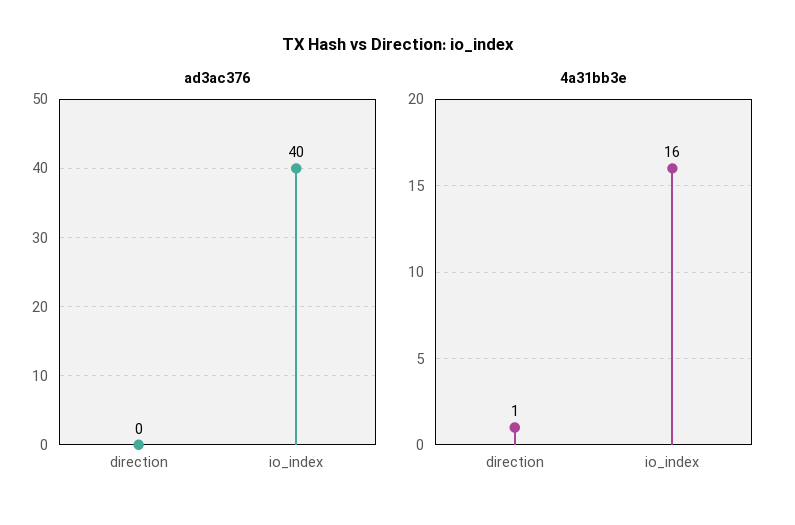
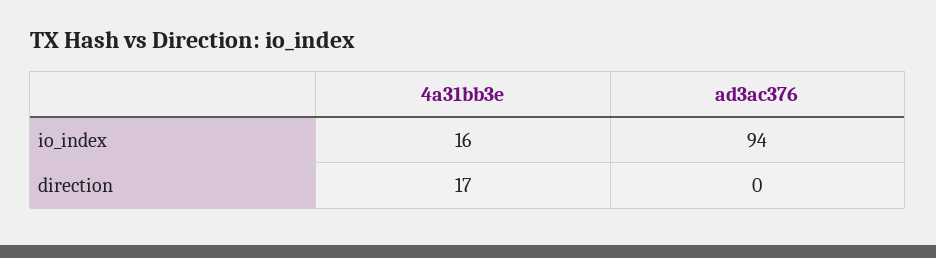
  {
    "ad3ac376": {
      "direction": 0,
-     "io_index": 40
+     "io_index": 94
    },
    "4a31bb3e": {
-     "direction": 1,
+     "direction": 17,
      "io_index": 16
    }
  }

